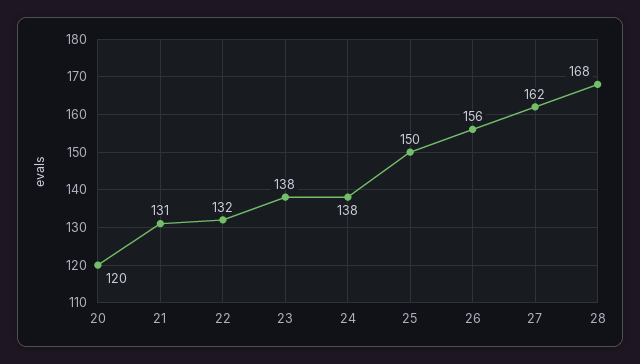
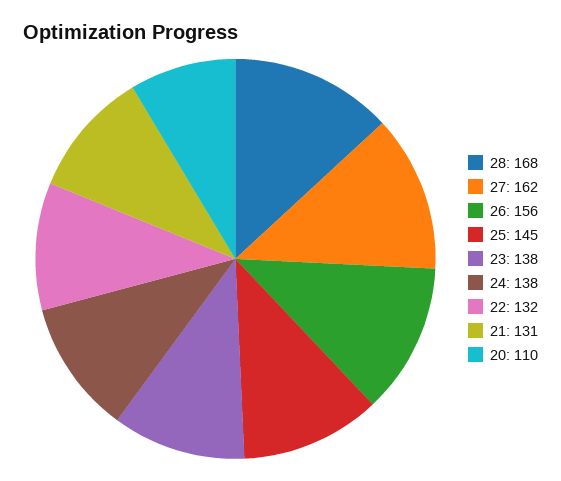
  {
-   "20": 120,
+   "20": 110,
    "21": 131,
    "22": 132,
    "23": 138,
    "24": 138,
-   "25": 150,
+   "25": 145,
    "26": 156,
    "27": 162,
    "28": 168
  }

